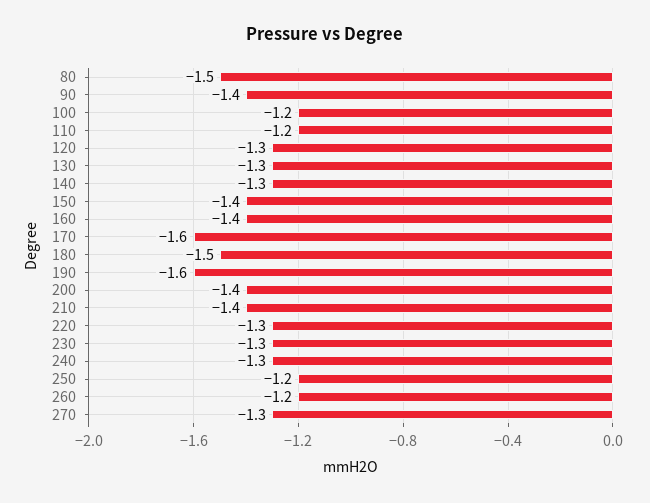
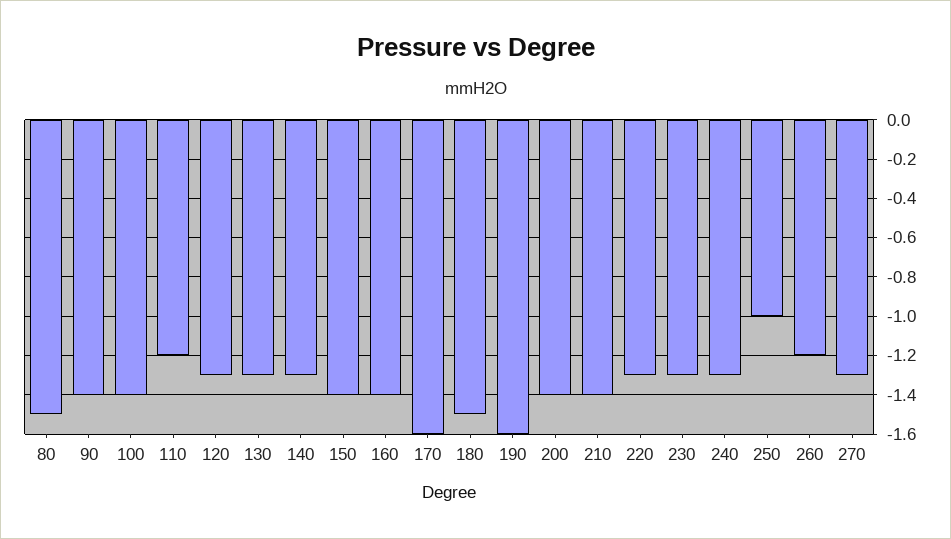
  {
    "80": -1.5,
    "90": -1.4,
-   "100": -1.2,
+   "100": -1.4,
    "110": -1.2,
    "120": -1.3,
    "130": -1.3,
    "140": -1.3,
    "150": -1.4,
    "160": -1.4,
    "170": -1.6,
    "180": -1.5,
    "190": -1.6,
    "200": -1.4,
    "210": -1.4,
    "220": -1.3,
    "230": -1.3,
    "240": -1.3,
-   "250": -1.2,
+   "250": -1,
    "260": -1.2,
    "270": -1.3
  }

